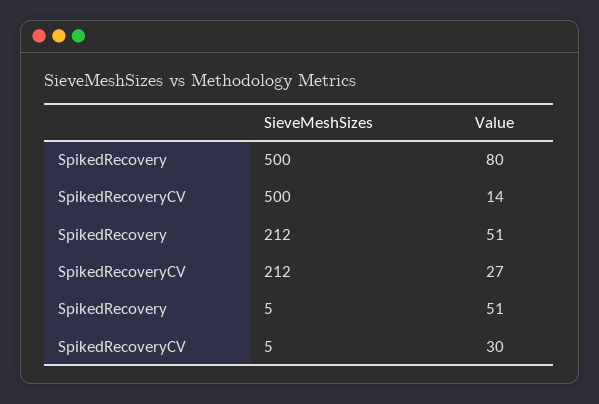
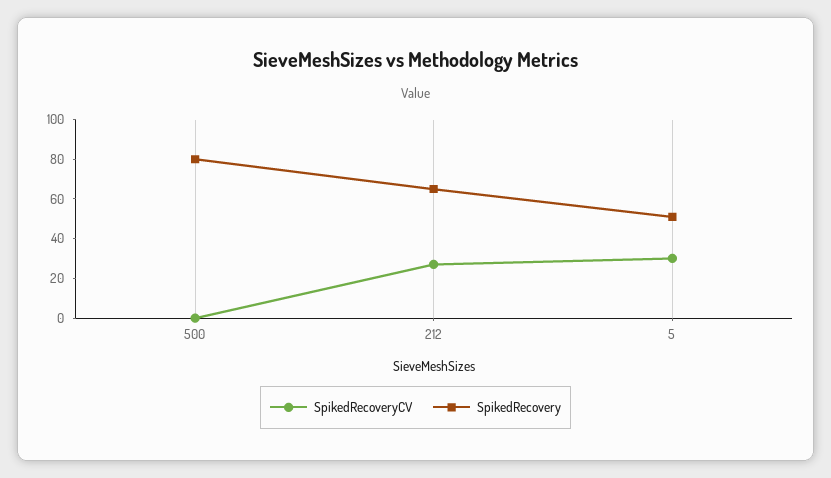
  {
    "SpikedRecovery": {
      "500": 80,
-     "212": 51,
+     "212": 65,
      "5": 51
    },
    "SpikedRecoveryCV": {
-     "500": 14,
+     "500": 0,
      "212": 27,
      "5": 30
    }
  }

